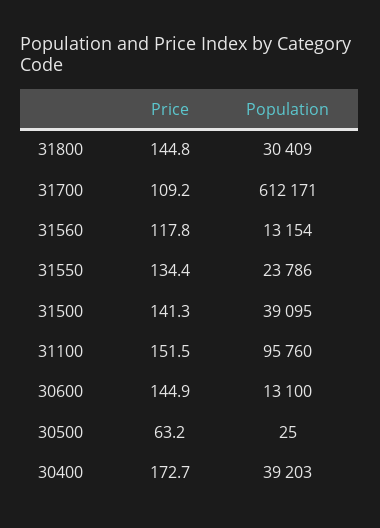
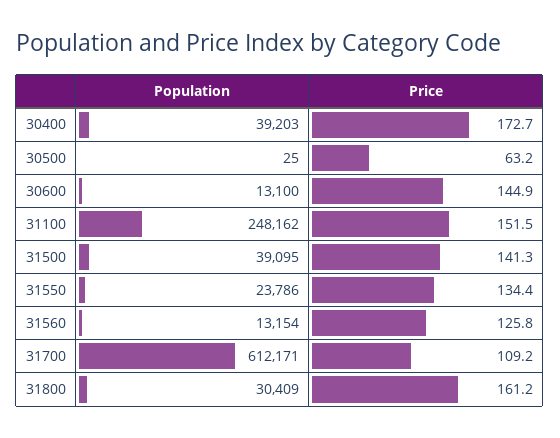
  {
    "Price": {
-     "31800": 144.8,
+     "31800": 161.2,
      "31700": 109.2,
-     "31560": 117.8,
+     "31560": 125.8,
      "31550": 134.4,
      "31500": 141.3,
      "31100": 151.5,
      "30600": 144.9,
      "30500": 63.2,
      "30400": 172.7
    },
    "Population": {
      "31800": 30409,
      "31700": 612171,
      "31560": 13154,
      "31550": 23786,
      "31500": 39095,
-     "31100": 95760,
+     "31100": 248162,
      "30600": 13100,
      "30500": 25,
      "30400": 39203
    }
  }

